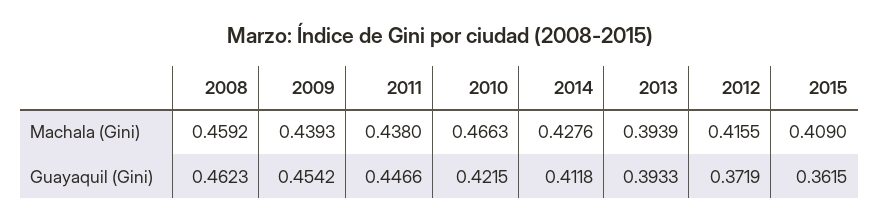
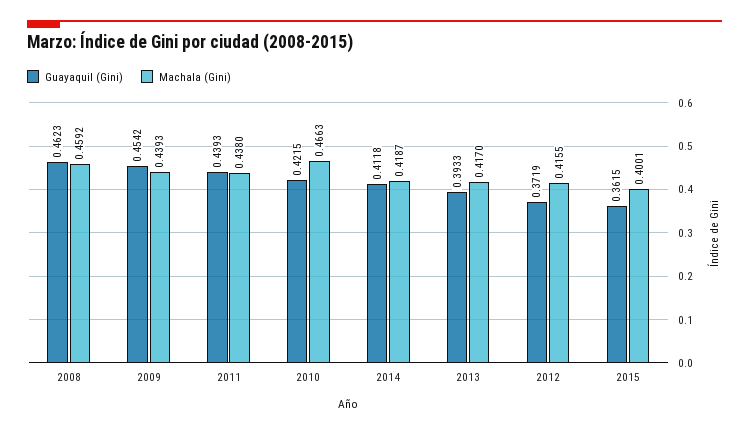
  {
    "Machala (Gini)": {
      "2008": 0.4592,
      "2009": 0.4393,
      "2011": 0.438,
      "2010": 0.4663,
-     "2014": 0.4276,
+     "2014": 0.4187,
-     "2013": 0.3939,
+     "2013": 0.417,
      "2012": 0.4155,
-     "2015": 0.409
+     "2015": 0.4001
    },
    "Guayaquil (Gini)": {
      "2008": 0.4623,
      "2009": 0.4542,
-     "2011": 0.4466,
+     "2011": 0.4393,
      "2010": 0.4215,
      "2014": 0.4118,
      "2013": 0.3933,
      "2012": 0.3719,
      "2015": 0.3615
    }
  }

